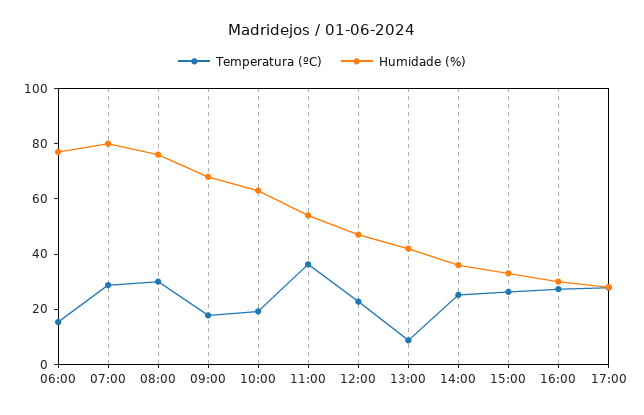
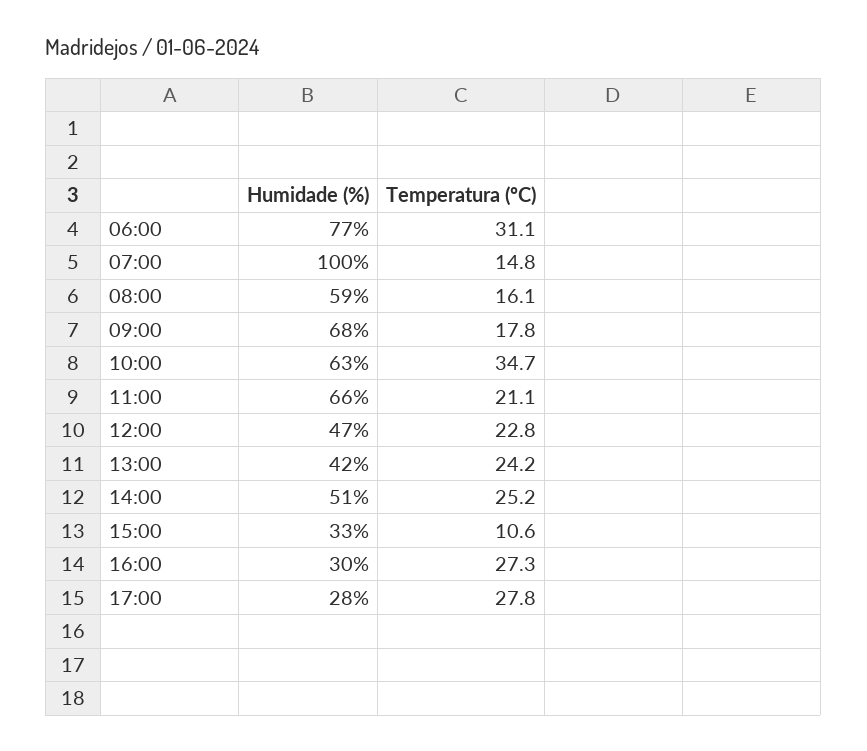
  {
    "Temperatura (ºC)": {
-     "06:00": 15,
+     "06:00": 31.1,
-     "07:00": 30,
+     "07:00": 14.8,
-     "08:00": 30,
+     "08:00": 16.1,
      "09:00": 17.8,
-     "10:00": 20,
+     "10:00": 34.7,
-     "11:00": 35,
+     "11:00": 21.1,
      "12:00": 22.8,
-     "13:00": 10,
+     "13:00": 24.2,
      "14:00": 25.2,
-     "15:00": 25,
+     "15:00": 10.6,
      "16:00": 27.3,
      "17:00": 27.8
    },
    "Humidade (%)": {
      "06:00": 77,
-     "07:00": 80,
+     "07:00": 100,
-     "08:00": 75,
+     "08:00": 59,
      "09:00": 68,
      "10:00": 63,
-     "11:00": 55,
+     "11:00": 66,
      "12:00": 47,
      "13:00": 42,
-     "14:00": 35,
+     "14:00": 51,
      "15:00": 33,
      "16:00": 30,
      "17:00": 28
    }
  }

